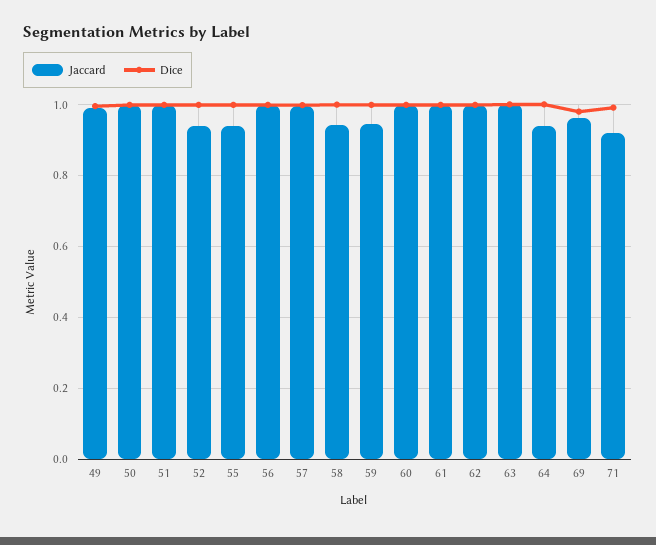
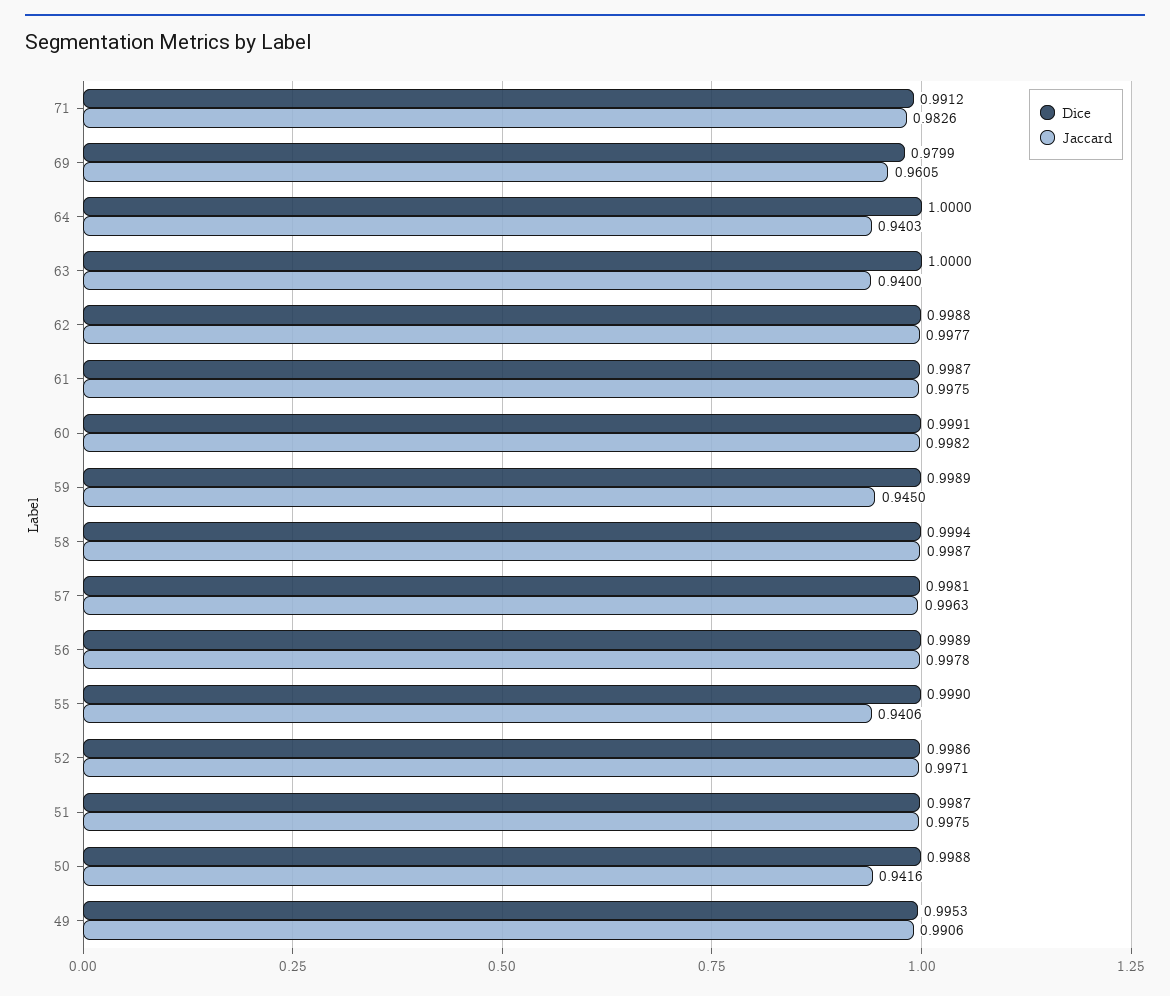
  {
    "Jaccard": {
      "49": 0.9906,
-     "50": 1,
+     "50": 0.9416,
      "51": 0.9975,
-     "52": 0.94,
+     "52": 0.9971,
      "55": 0.9406,
      "56": 0.9978,
      "57": 0.9963,
-     "58": 0.94,
+     "58": 0.9987,
      "59": 0.945,
      "60": 0.9982,
      "61": 0.9975,
      "62": 0.9977,
-     "63": 1,
+     "63": 0.94,
      "64": 0.9403,
      "69": 0.9605,
-     "71": 0.92
+     "71": 0.9826
    },
    "Dice": {
      "49": 0.9953,
      "50": 0.9988,
      "51": 0.9987,
      "52": 0.9986,
      "55": 0.999,
      "56": 0.9989,
      "57": 0.9981,
      "58": 0.9994,
      "59": 0.9989,
      "60": 0.9991,
      "61": 0.9987,
      "62": 0.9988,
      "63": 1,
      "64": 1,
      "69": 0.9799,
      "71": 0.9912
    }
  }

